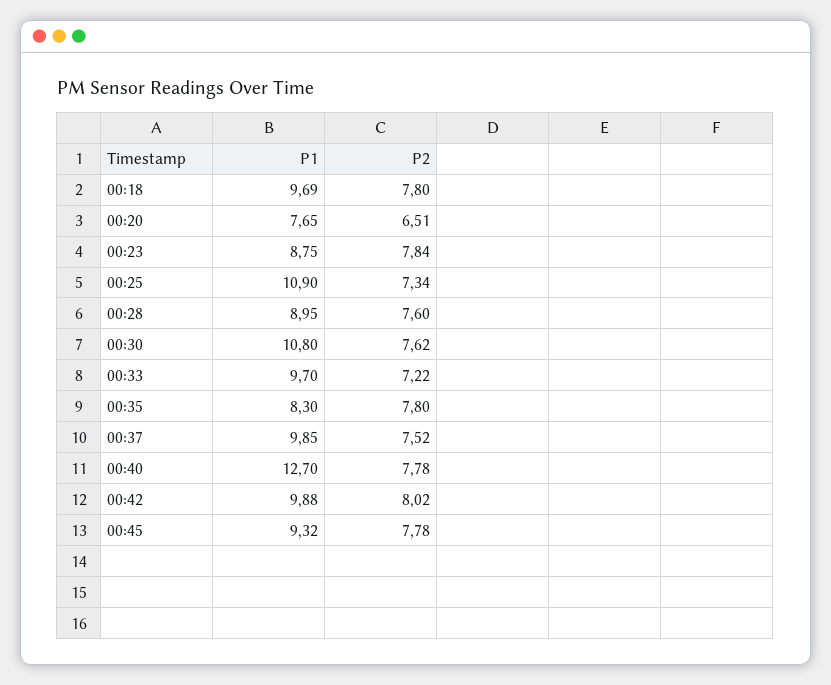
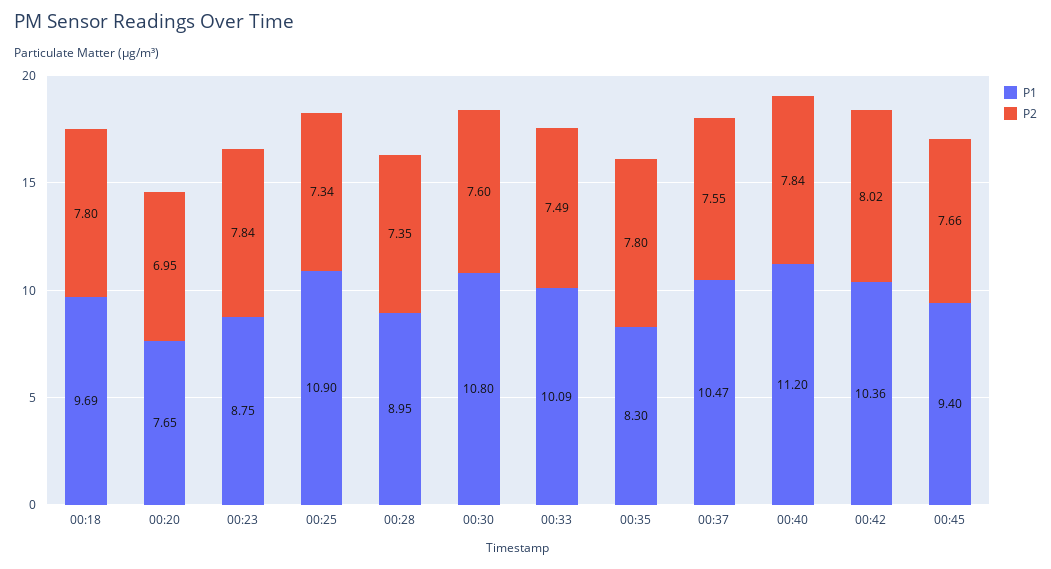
  {
    "P1": {
      "00:18": 9.69,
      "00:20": 7.65,
      "00:23": 8.75,
      "00:25": 10.9,
      "00:28": 8.95,
      "00:30": 10.8,
-     "00:33": 9.7,
+     "00:33": 10.09,
      "00:35": 8.3,
-     "00:37": 9.85,
+     "00:37": 10.47,
-     "00:40": 12.7,
+     "00:40": 11.2,
-     "00:42": 9.88,
+     "00:42": 10.36,
-     "00:45": 9.32
+     "00:45": 9.4
    },
    "P2": {
      "00:18": 7.8,
-     "00:20": 6.51,
+     "00:20": 6.95,
      "00:23": 7.84,
      "00:25": 7.34,
-     "00:28": 7.6,
+     "00:28": 7.35,
-     "00:30": 7.62,
+     "00:30": 7.6,
-     "00:33": 7.22,
+     "00:33": 7.49,
      "00:35": 7.8,
-     "00:37": 7.52,
+     "00:37": 7.55,
-     "00:40": 7.78,
+     "00:40": 7.84,
      "00:42": 8.02,
-     "00:45": 7.78
+     "00:45": 7.66
    }
  }

